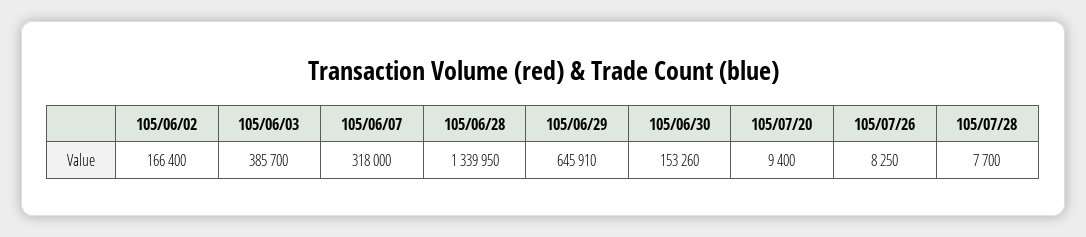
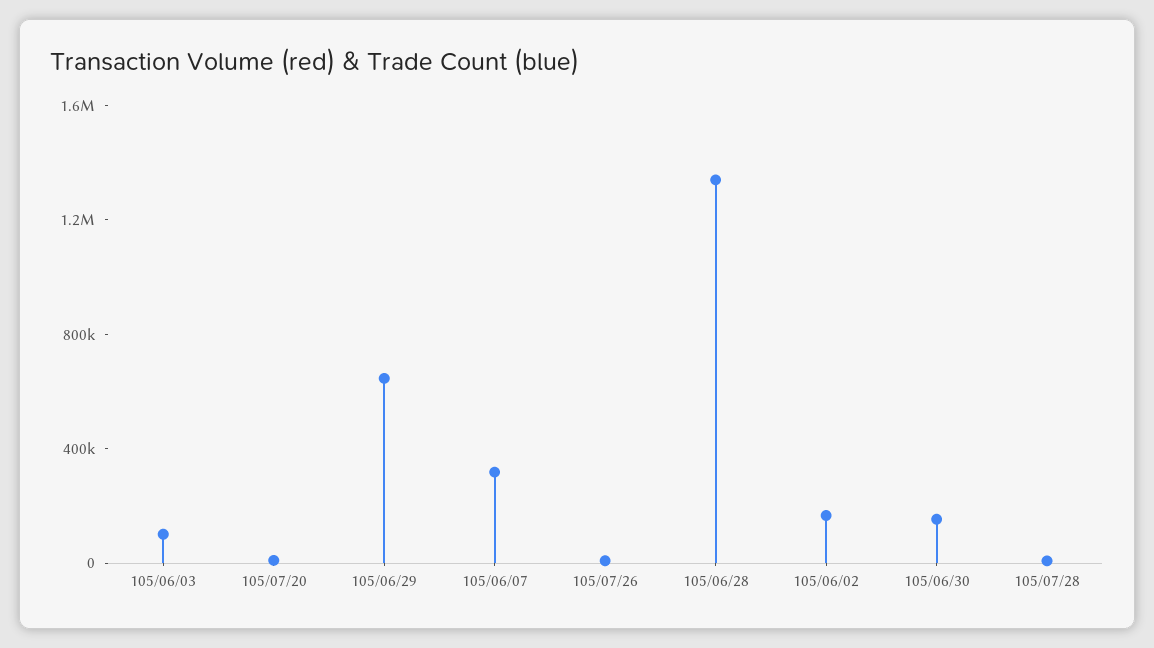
  {
    "105/06/02": 166400,
-   "105/06/03": 385700,
+   "105/06/03": 100000,
    "105/06/07": 318000,
    "105/06/28": 1339950,
    "105/06/29": 645910,
    "105/06/30": 153260,
    "105/07/20": 9400,
    "105/07/26": 8250,
    "105/07/28": 7700
  }

